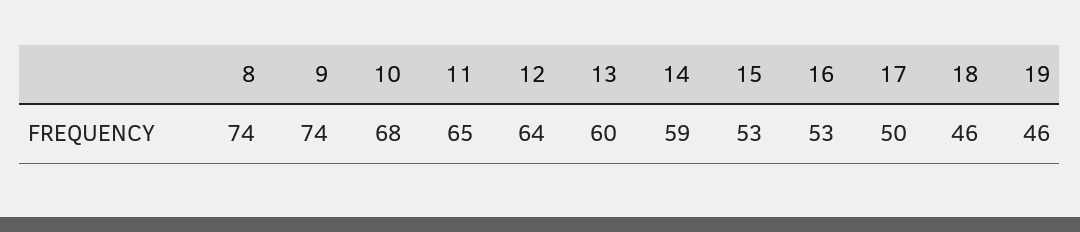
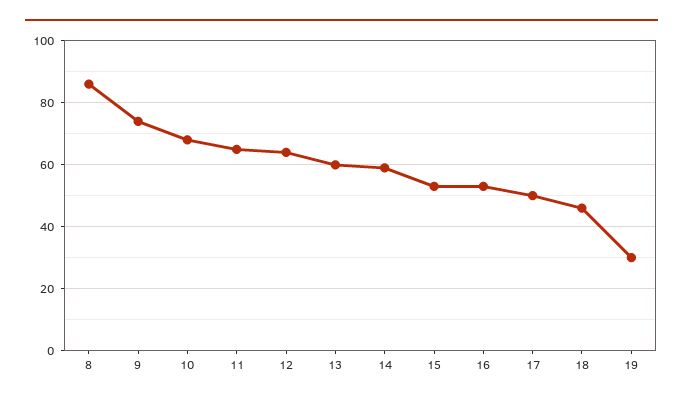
  {
-   "8": 74,
+   "8": 85,
    "9": 74,
    "10": 68,
    "11": 65,
    "12": 64,
    "13": 60,
    "14": 59,
    "15": 53,
    "16": 53,
    "17": 50,
    "18": 46,
-   "19": 46
+   "19": 30
  }

